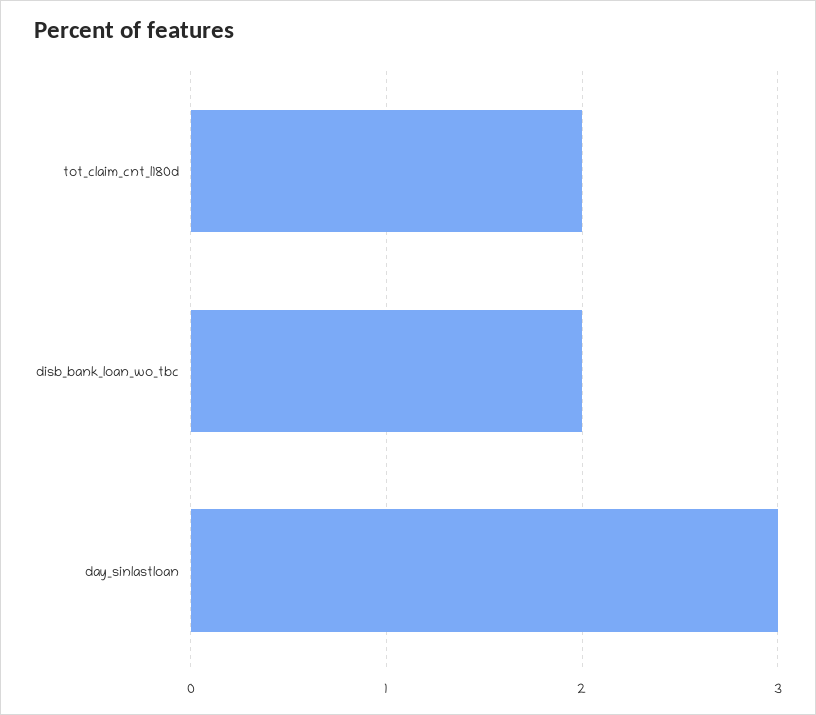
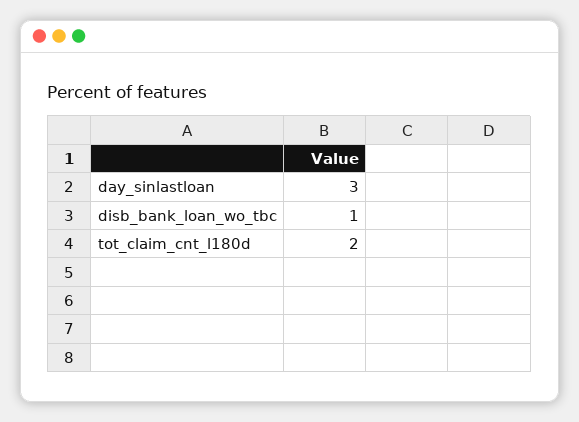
  {
    "tot_claim_cnt_l180d": 2,
-   "disb_bank_loan_wo_tbc": 2,
+   "disb_bank_loan_wo_tbc": 1,
    "day_sinlastloan": 3
  }

